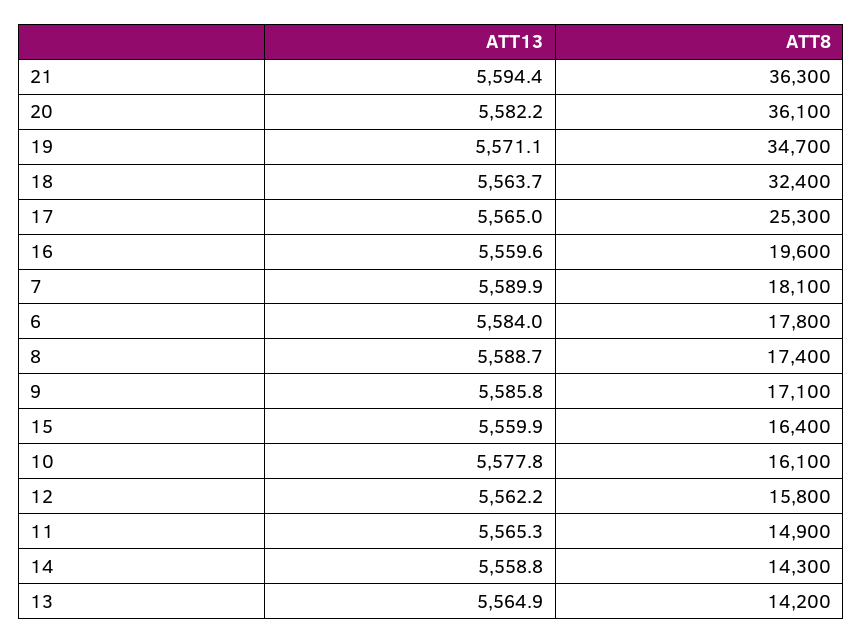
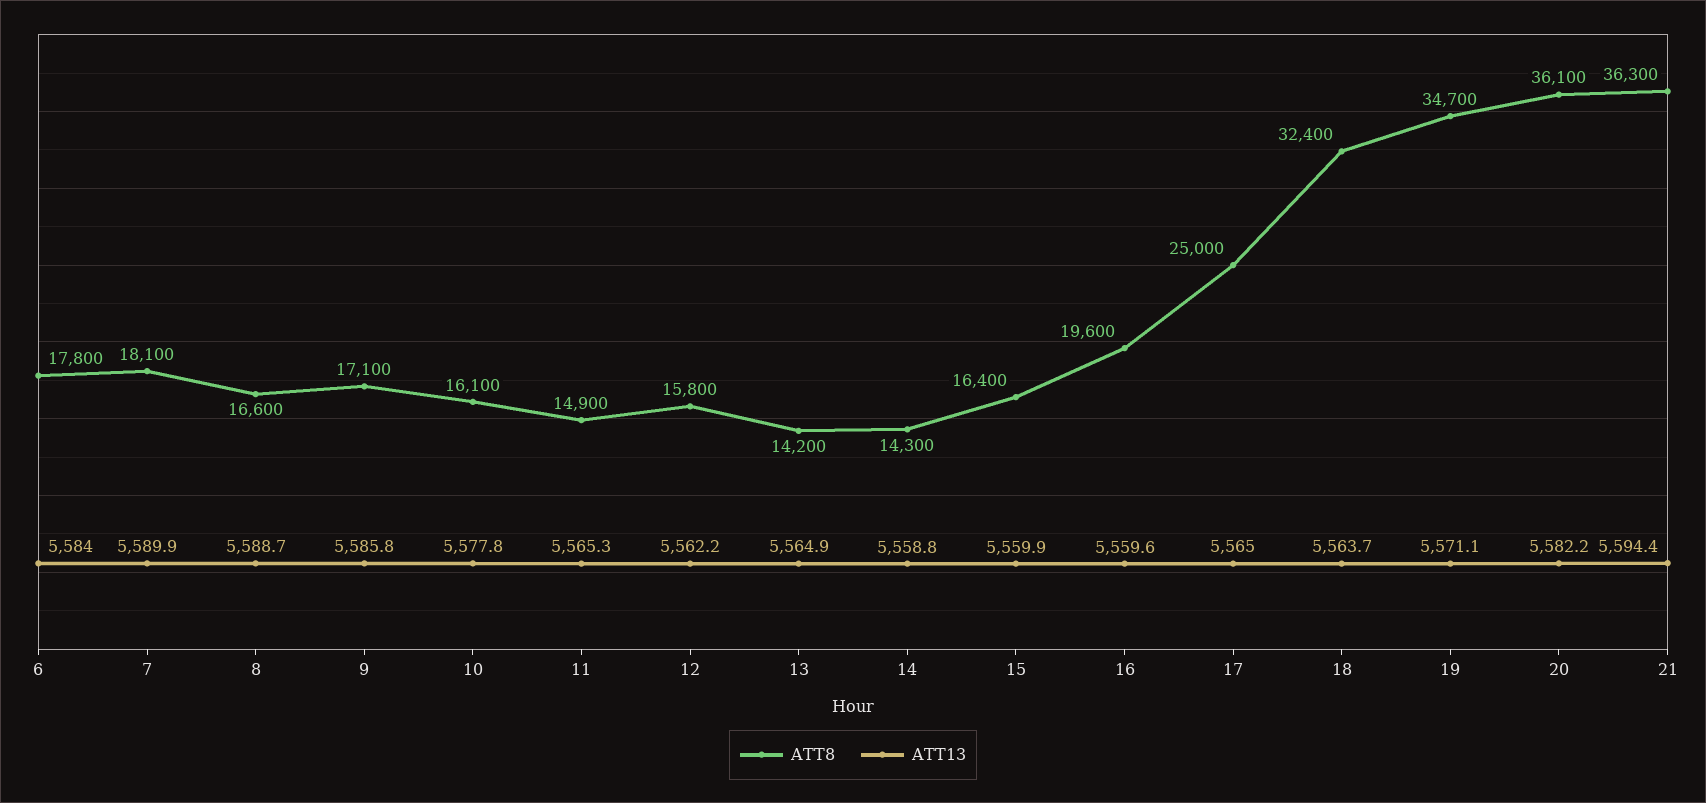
  {
    "ATT13": {
      "21": 5594.4,
      "20": 5582.2,
      "19": 5571.1,
      "18": 5563.7,
      "17": 5565,
      "16": 5559.6,
      "7": 5589.9,
      "6": 5584,
      "8": 5588.7,
      "9": 5585.8,
      "15": 5559.9,
      "10": 5577.8,
      "12": 5562.2,
      "11": 5565.3,
      "14": 5558.8,
      "13": 5564.9
    },
    "ATT8": {
      "21": 36300,
      "20": 36100,
      "19": 34700,
      "18": 32400,
-     "17": 25300,
+     "17": 25000,
      "16": 19600,
      "7": 18100,
      "6": 17800,
-     "8": 17400,
+     "8": 16600,
      "9": 17100,
      "15": 16400,
      "10": 16100,
      "12": 15800,
      "11": 14900,
      "14": 14300,
      "13": 14200
    }
  }

